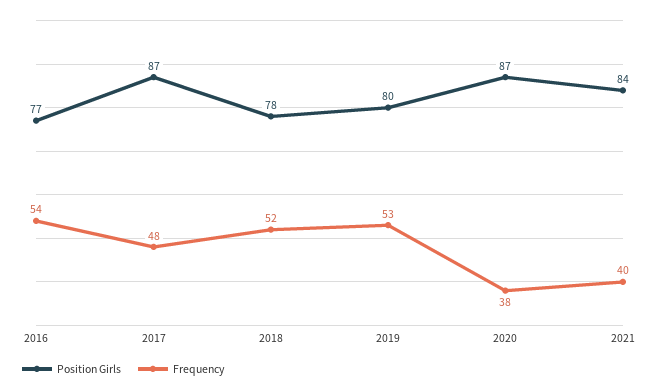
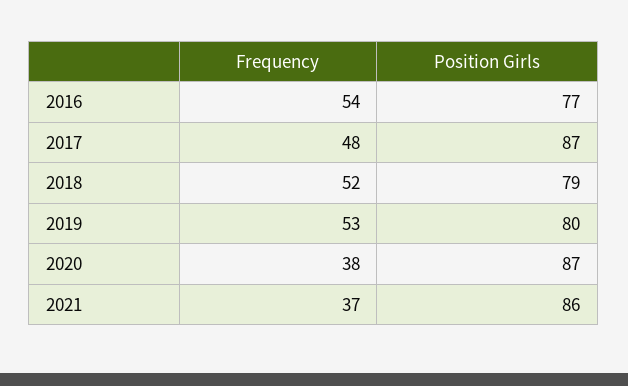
  {
    "Position Girls": {
      "2016": 77,
      "2017": 87,
-     "2018": 78,
+     "2018": 79,
      "2019": 80,
      "2020": 87,
-     "2021": 84
+     "2021": 86
    },
    "Frequency": {
      "2016": 54,
      "2017": 48,
      "2018": 52,
      "2019": 53,
      "2020": 38,
-     "2021": 40
+     "2021": 37
    }
  }

